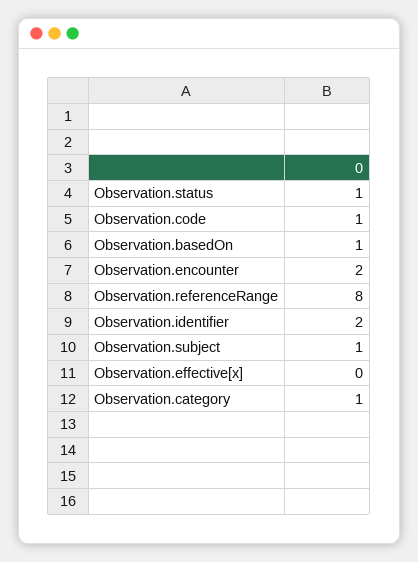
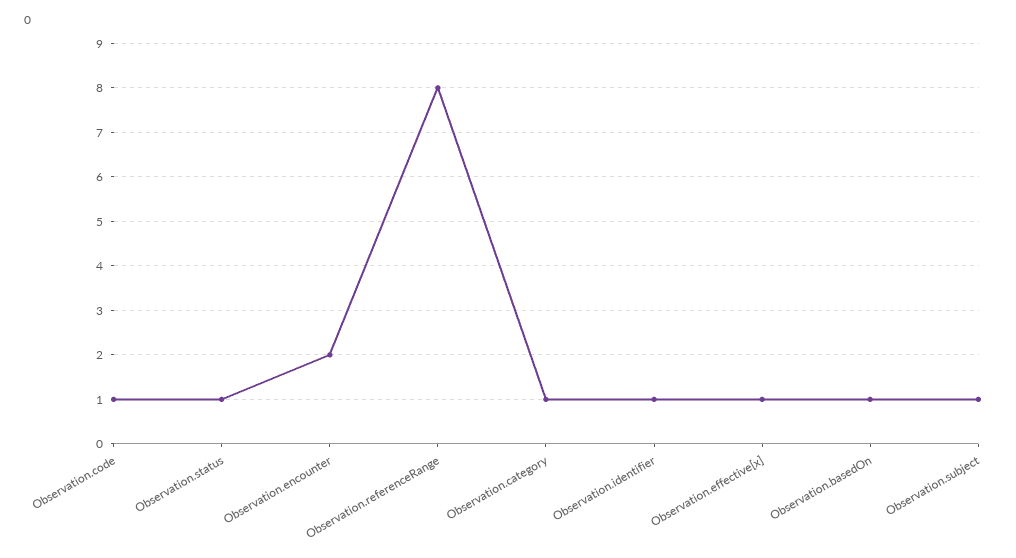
  {
    "Observation.status": 1,
    "Observation.code": 1,
    "Observation.basedOn": 1,
    "Observation.encounter": 2,
    "Observation.referenceRange": 8,
-   "Observation.identifier": 2,
+   "Observation.identifier": 1,
    "Observation.subject": 1,
-   "Observation.effective[x]": 0,
+   "Observation.effective[x]": 1,
    "Observation.category": 1
  }

